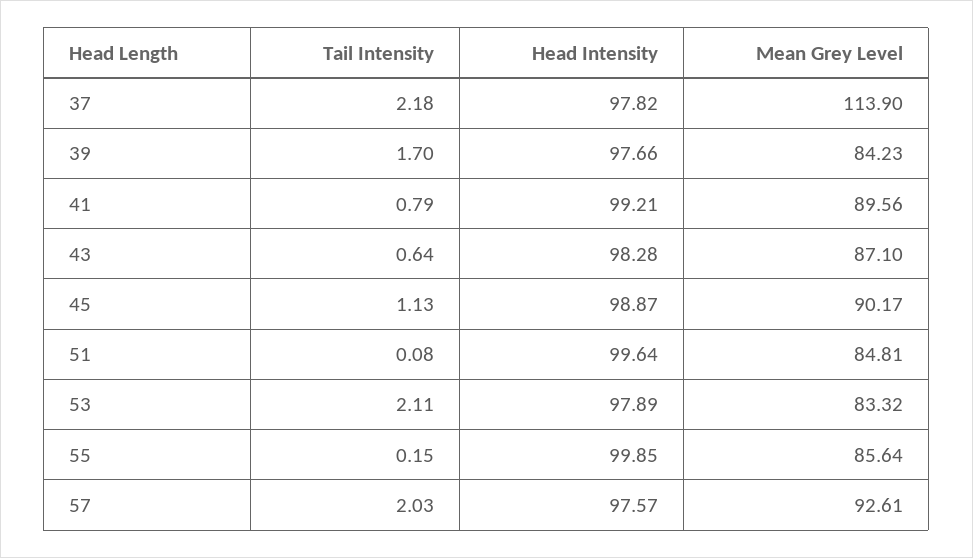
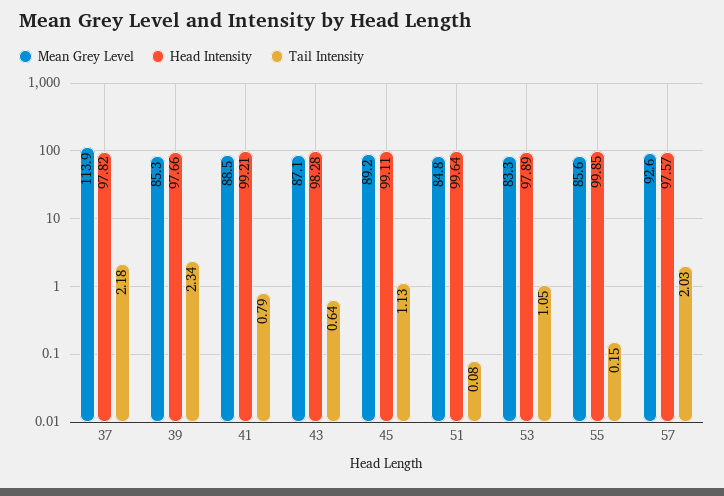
  {
    "Tail Intensity": {
      "37": 2.18,
-     "39": 1.7,
+     "39": 2.34,
      "41": 0.79,
      "43": 0.64,
      "45": 1.13,
      "51": 0.08,
-     "53": 2.11,
+     "53": 1.05,
      "55": 0.15,
      "57": 2.03
    },
    "Head Intensity": {
      "37": 97.82,
      "39": 97.66,
      "41": 99.21,
      "43": 98.28,
-     "45": 98.87,
+     "45": 99.11,
      "51": 99.64,
      "53": 97.89,
      "55": 99.85,
      "57": 97.57
    },
    "Mean Grey Level": {
      "37": 113.9,
-     "39": 84.23,
+     "39": 85.3,
-     "41": 89.56,
+     "41": 88.5,
      "43": 87.1,
-     "45": 90.17,
+     "45": 89.2,
      "51": 84.81,
      "53": 83.32,
      "55": 85.64,
      "57": 92.61
    }
  }

